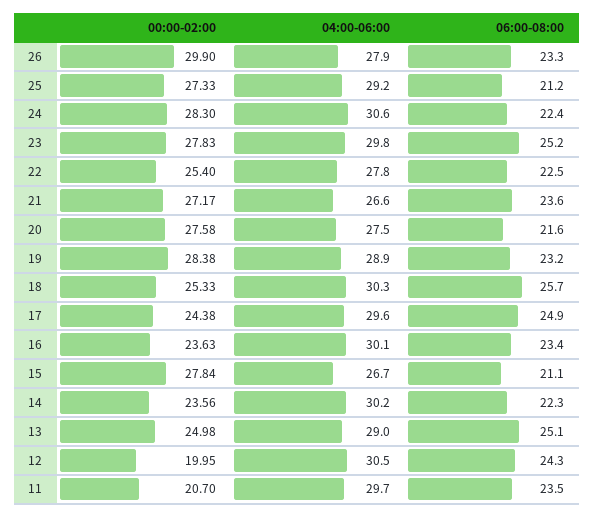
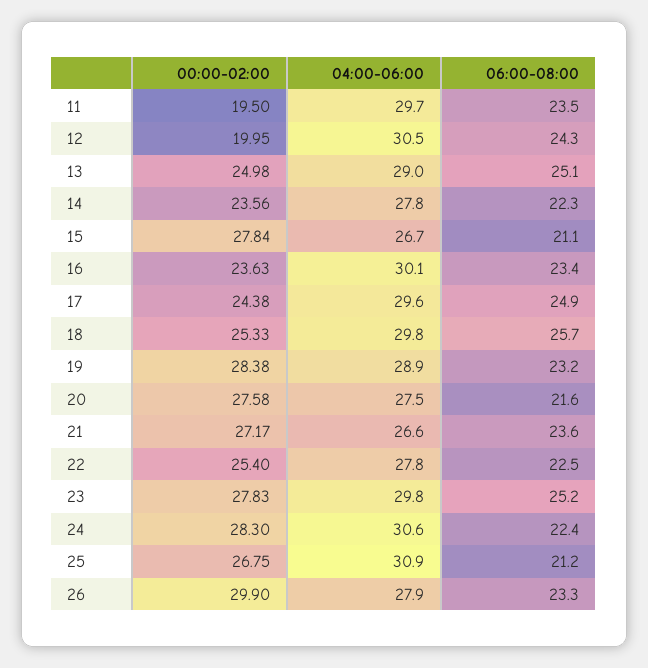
  {
    "00:00-02:00": {
      "26": 29.9,
-     "25": 27.33,
+     "25": 26.75,
      "24": 28.3,
      "23": 27.83,
      "22": 25.4,
      "21": 27.17,
      "20": 27.58,
      "19": 28.38,
      "18": 25.33,
      "17": 24.38,
      "16": 23.63,
      "15": 27.84,
      "14": 23.56,
      "13": 24.98,
      "12": 19.95,
-     "11": 20.7
+     "11": 19.5
    },
    "04:00-06:00": {
      "26": 27.9,
-     "25": 29.2,
+     "25": 30.9,
      "24": 30.6,
      "23": 29.8,
      "22": 27.8,
      "21": 26.6,
      "20": 27.5,
      "19": 28.9,
-     "18": 30.3,
+     "18": 29.8,
      "17": 29.6,
      "16": 30.1,
      "15": 26.7,
-     "14": 30.2,
+     "14": 27.8,
      "13": 29,
      "12": 30.5,
      "11": 29.7
    },
    "06:00-08:00": {
      "26": 23.3,
      "25": 21.2,
      "24": 22.4,
      "23": 25.2,
      "22": 22.5,
      "21": 23.6,
      "20": 21.6,
      "19": 23.2,
      "18": 25.7,
      "17": 24.9,
      "16": 23.4,
      "15": 21.1,
      "14": 22.3,
      "13": 25.1,
      "12": 24.3,
      "11": 23.5
    }
  }

